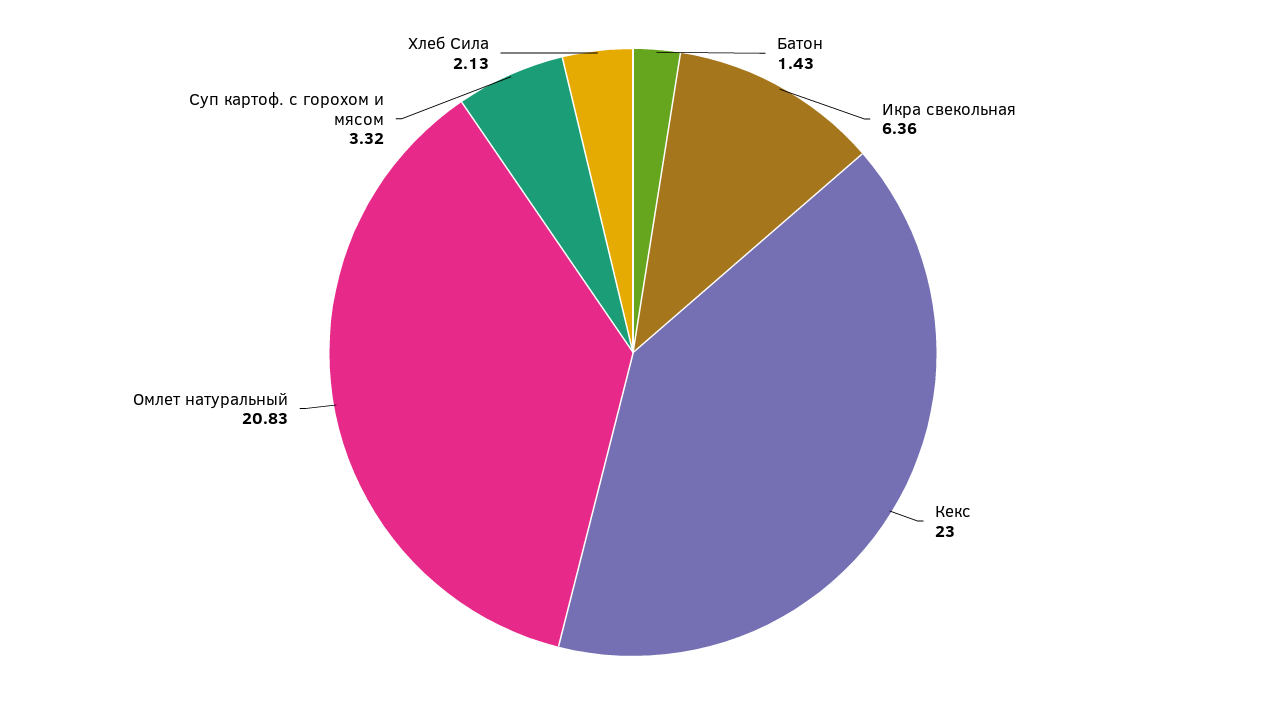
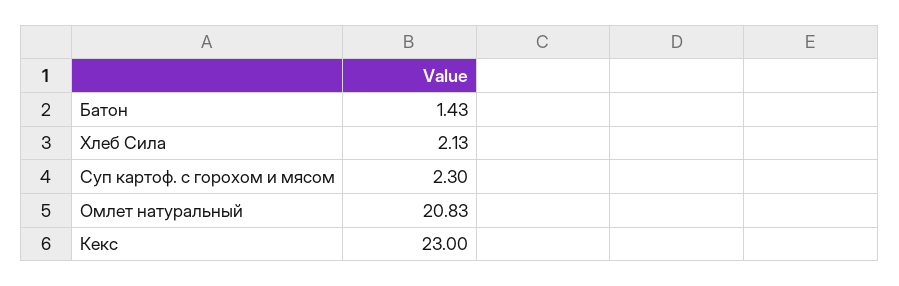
  {
    "Батон": 1.43,
-   "Икра свекольная": 6.36,
    "Кекс": 23,
    "Омлет натуральный": 20.83,
-   "Суп картоф. с горохом и мясом": 3.32,
+   "Суп картоф. с горохом и мясом": 2.3,
    "Хлеб Сила": 2.13
  }

